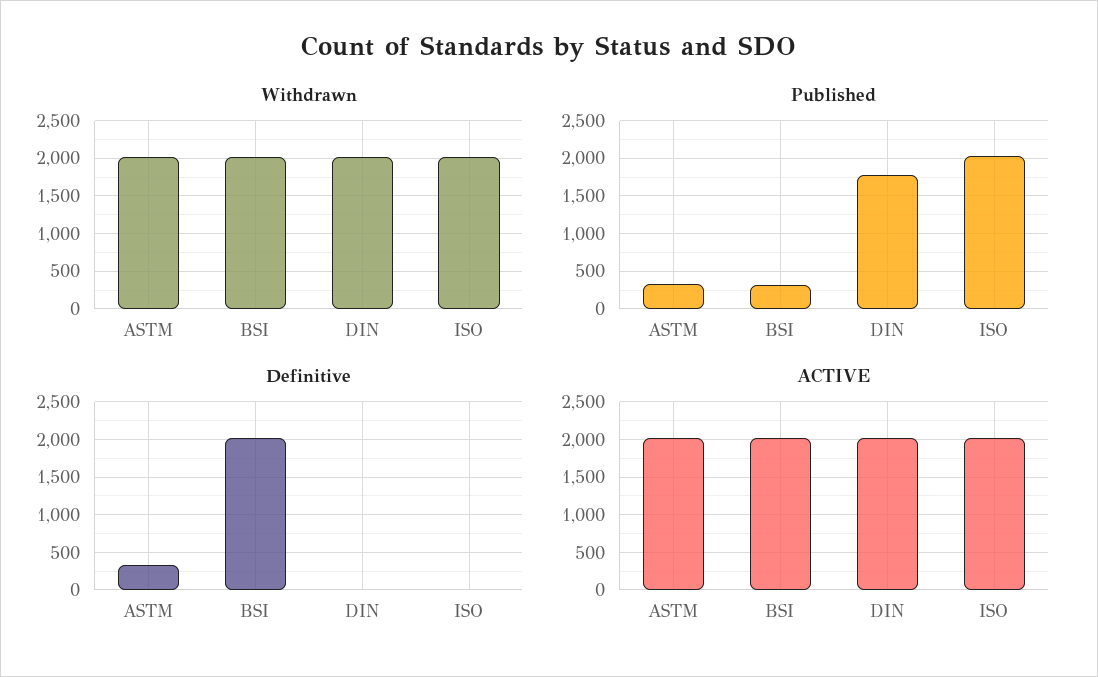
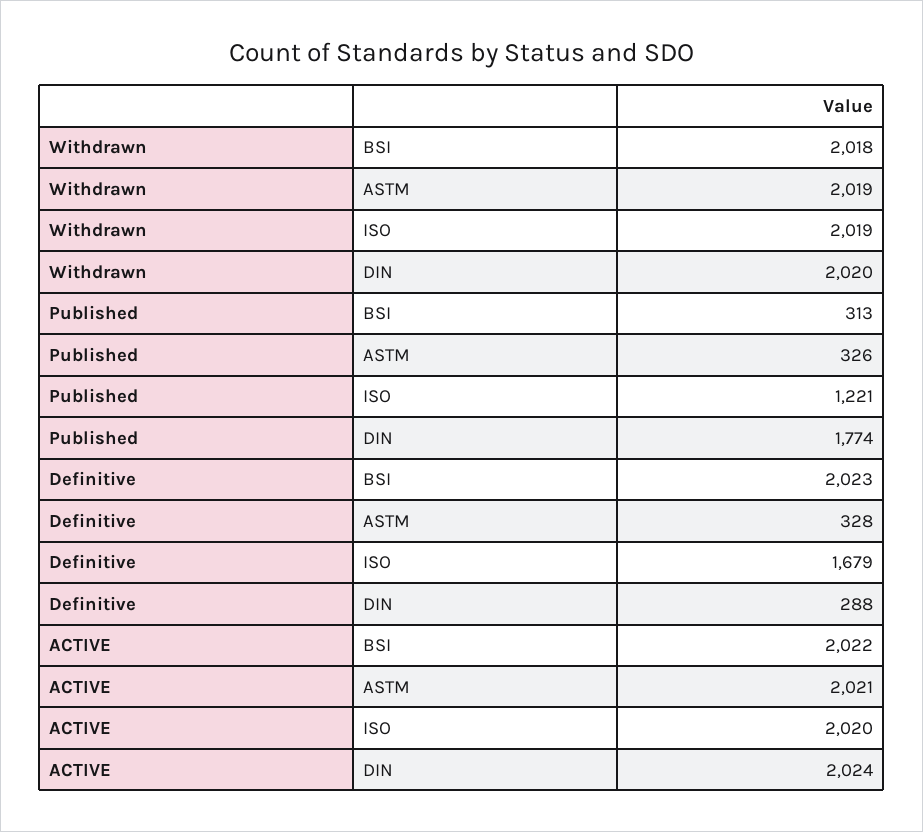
  {
    "Withdrawn": {
      "ASTM": 2019,
      "BSI": 2018,
      "DIN": 2020,
      "ISO": 2019
    },
    "Published": {
      "ASTM": 326,
      "BSI": 313,
      "DIN": 1774,
-     "ISO": 2000
+     "ISO": 1221
    },
    "Definitive": {
      "ASTM": 328,
      "BSI": 2023,
-     "DIN": 0,
+     "DIN": 288,
-     "ISO": 0
+     "ISO": 1679
    },
    "ACTIVE": {
      "ASTM": 2021,
      "BSI": 2022,
      "DIN": 2024,
      "ISO": 2020
    }
  }

